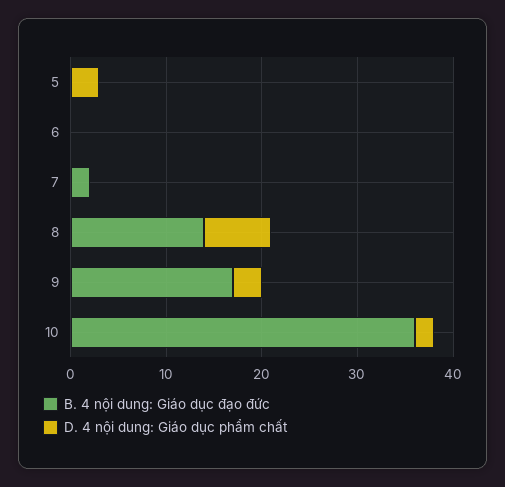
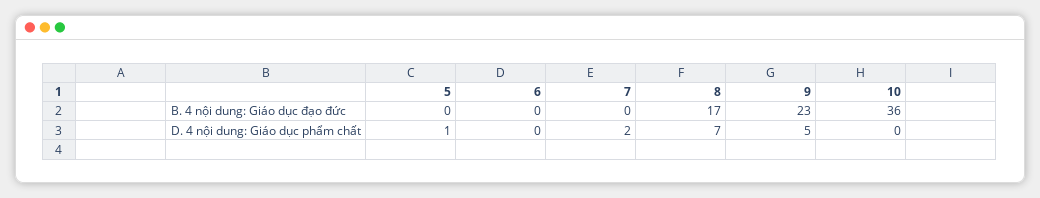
  {
    "B. 4 nội dung: Giáo dục đạo đức": {
      "5": 0,
      "6": 0,
-     "7": 2,
+     "7": 0,
-     "8": 14,
+     "8": 17,
-     "9": 17,
+     "9": 23,
      "10": 36
    },
    "D. 4 nội dung: Giáo dục phẩm chất": {
-     "5": 3,
+     "5": 1,
      "6": 0,
-     "7": 0,
+     "7": 2,
      "8": 7,
-     "9": 3,
+     "9": 5,
-     "10": 2
+     "10": 0
    }
  }

